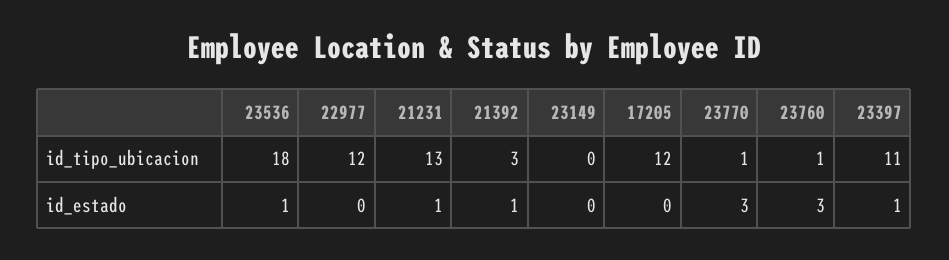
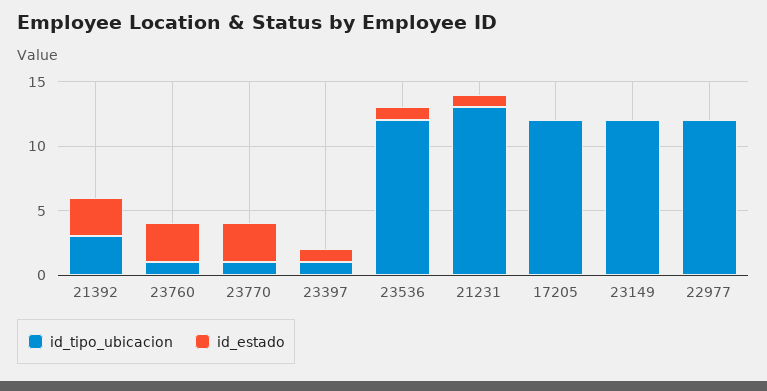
  {
    "id_tipo_ubicacion": {
-     "23536": 18,
+     "23536": 12,
      "22977": 12,
      "21231": 13,
      "21392": 3,
-     "23149": 0,
+     "23149": 12,
      "17205": 12,
      "23770": 1,
      "23760": 1,
-     "23397": 11
+     "23397": 1
    },
    "id_estado": {
      "23536": 1,
      "22977": 0,
      "21231": 1,
-     "21392": 1,
+     "21392": 3,
      "23149": 0,
      "17205": 0,
      "23770": 3,
      "23760": 3,
      "23397": 1
    }
  }

